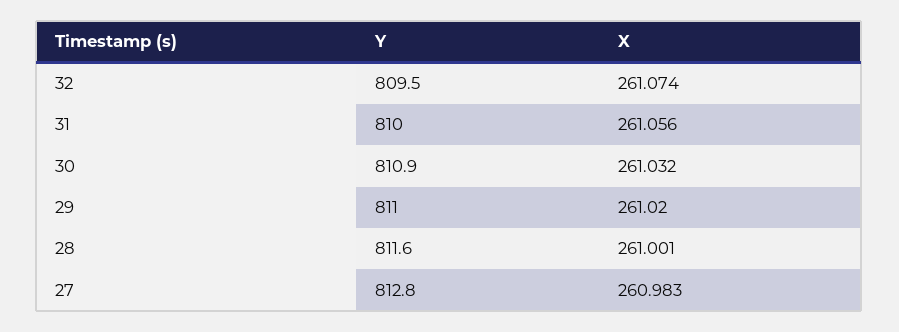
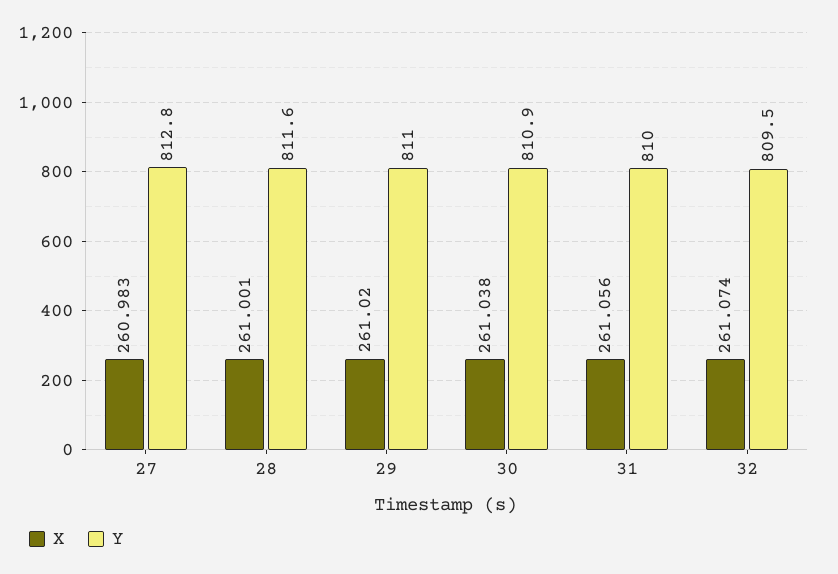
  {
    "Y": {
      "32": 809.5,
      "31": 810,
      "30": 810.9,
      "29": 811,
      "28": 811.6,
      "27": 812.8
    },
    "X": {
      "32": 261.074,
      "31": 261.056,
-     "30": 261.032,
+     "30": 261.038,
      "29": 261.02,
      "28": 261.001,
      "27": 260.983
    }
  }

